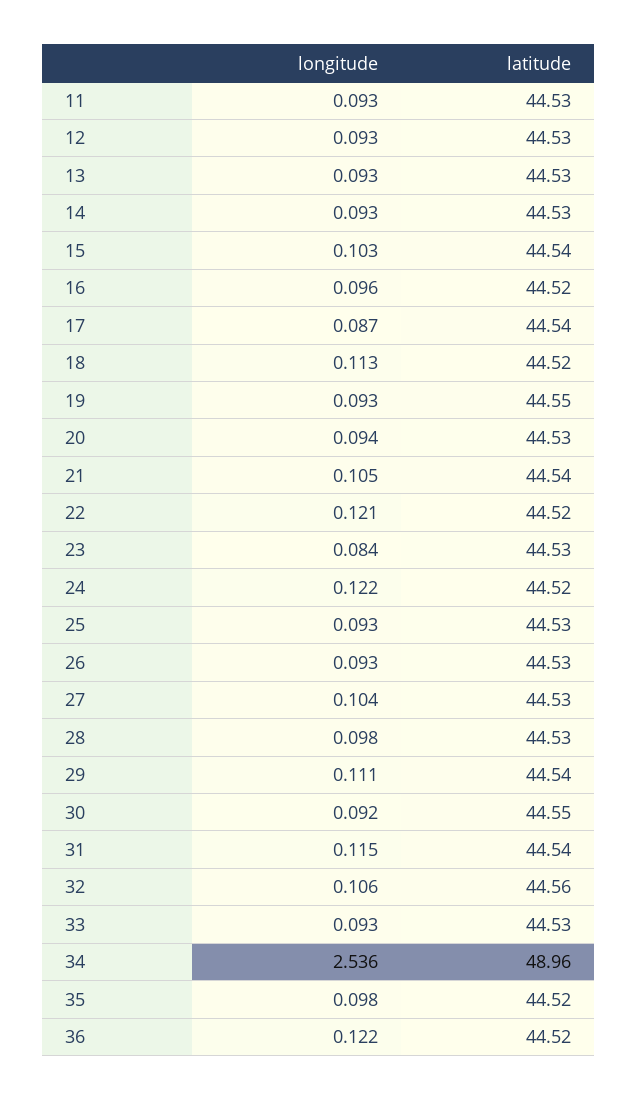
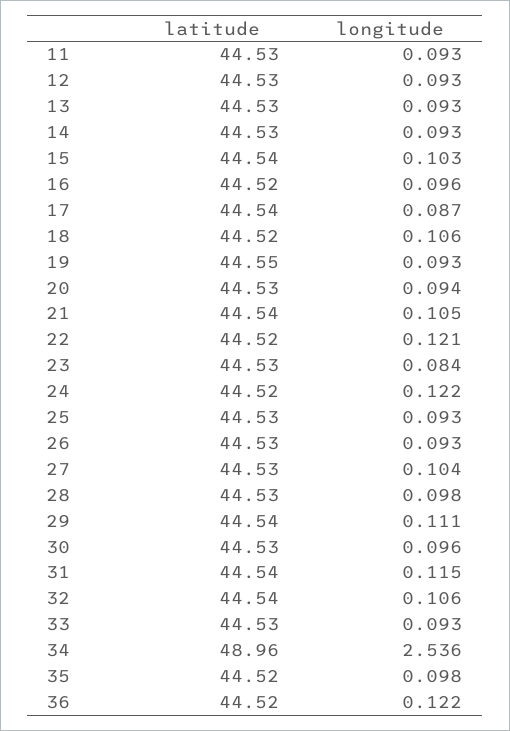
  {
    "longitude": {
      "11": 0.093,
      "12": 0.093,
      "13": 0.093,
      "14": 0.093,
      "15": 0.103,
      "16": 0.096,
      "17": 0.087,
-     "18": 0.113,
+     "18": 0.106,
      "19": 0.093,
      "20": 0.094,
      "21": 0.105,
      "22": 0.121,
      "23": 0.084,
      "24": 0.122,
      "25": 0.093,
      "26": 0.093,
      "27": 0.104,
      "28": 0.098,
      "29": 0.111,
-     "30": 0.092,
+     "30": 0.096,
      "31": 0.115,
      "32": 0.106,
      "33": 0.093,
      "34": 2.536,
      "35": 0.098,
      "36": 0.122
    },
    "latitude": {
      "11": 44.53,
      "12": 44.53,
      "13": 44.53,
      "14": 44.53,
      "15": 44.54,
      "16": 44.52,
      "17": 44.54,
      "18": 44.52,
      "19": 44.55,
      "20": 44.53,
      "21": 44.54,
      "22": 44.52,
      "23": 44.53,
      "24": 44.52,
      "25": 44.53,
      "26": 44.53,
      "27": 44.53,
      "28": 44.53,
      "29": 44.54,
-     "30": 44.55,
+     "30": 44.53,
      "31": 44.54,
-     "32": 44.56,
+     "32": 44.54,
      "33": 44.53,
      "34": 48.96,
      "35": 44.52,
      "36": 44.52
    }
  }

